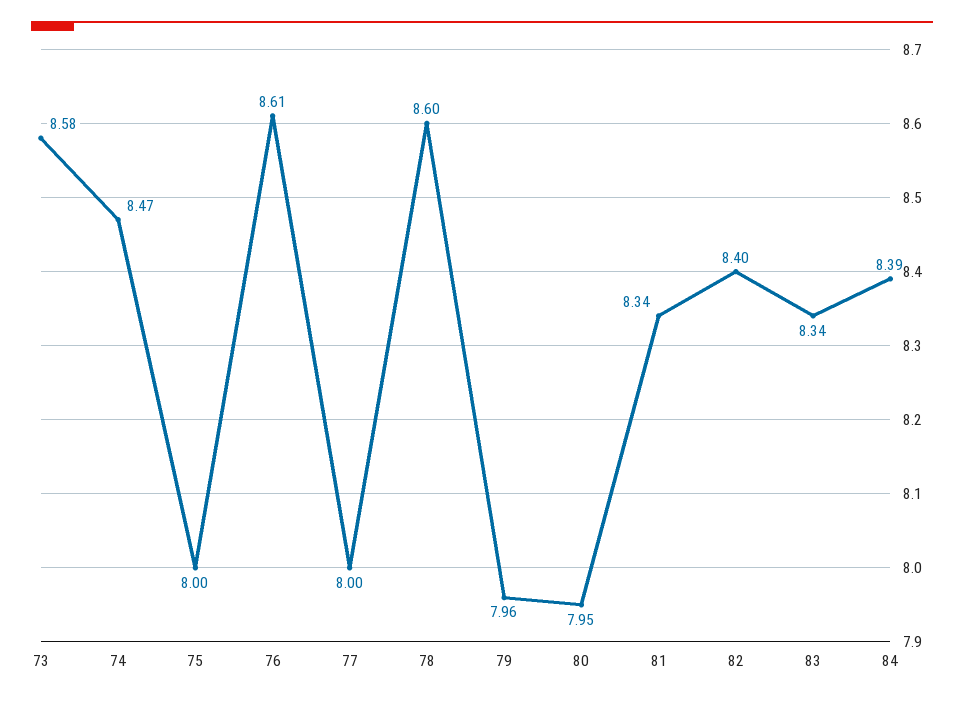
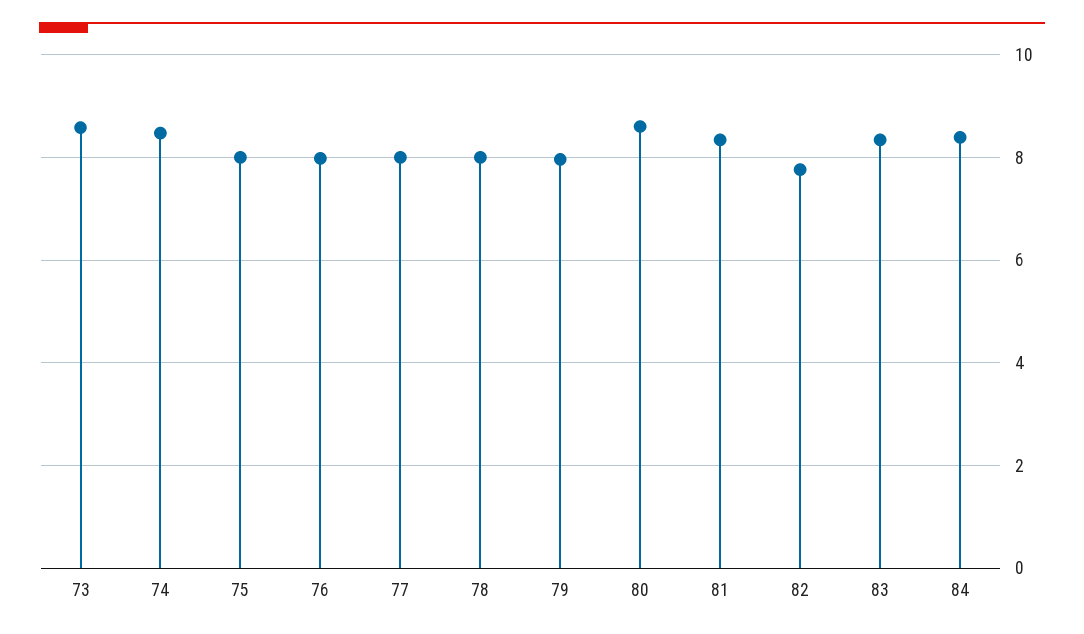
  {
    "73": 8.58,
    "74": 8.47,
    "75": 8,
-   "76": 8.61,
+   "76": 8,
    "77": 8,
-   "78": 8.6,
+   "78": 8,
    "79": 7.96,
-   "80": 7.95,
+   "80": 8.6,
    "81": 8.34,
-   "82": 8.4,
+   "82": 7.8,
    "83": 8.34,
    "84": 8.39
  }

